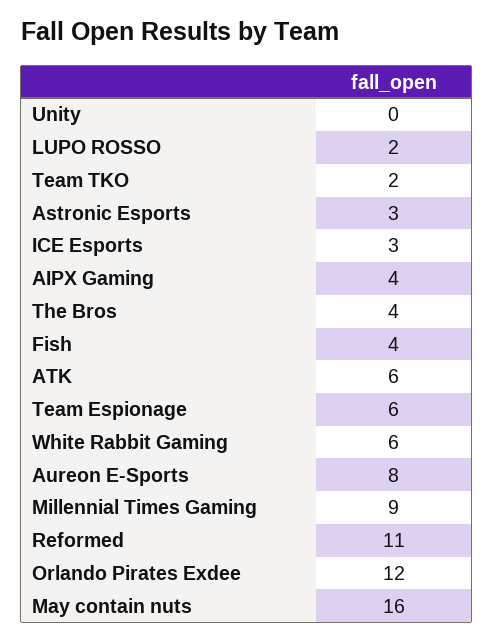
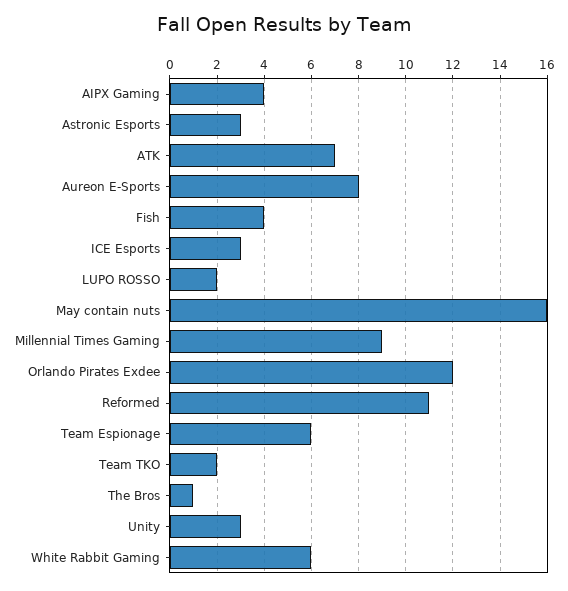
  {
-   "Unity": 0,
+   "Unity": 3,
    "LUPO ROSSO": 2,
    "Team TKO": 2,
    "Astronic Esports": 3,
    "ICE Esports": 3,
    "AIPX Gaming": 4,
-   "The Bros": 4,
+   "The Bros": 1,
    "Fish": 4,
-   "ATK": 6,
+   "ATK": 7,
    "Team Espionage": 6,
    "White Rabbit Gaming": 6,
    "Aureon E-Sports": 8,
    "Millennial Times Gaming": 9,
    "Reformed": 11,
    "Orlando Pirates Exdee": 12,
    "May contain nuts": 16
  }

